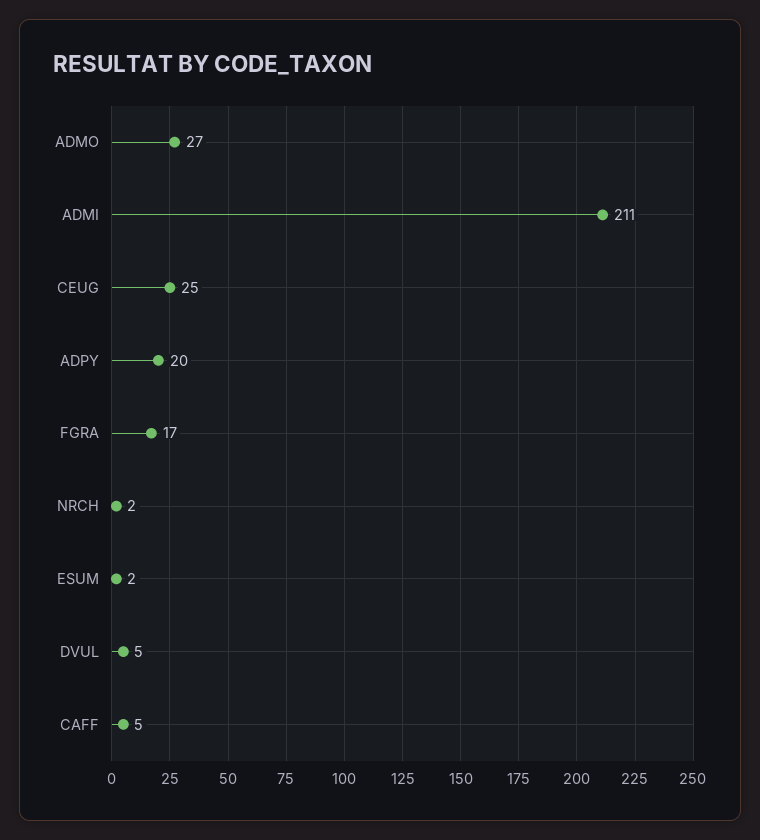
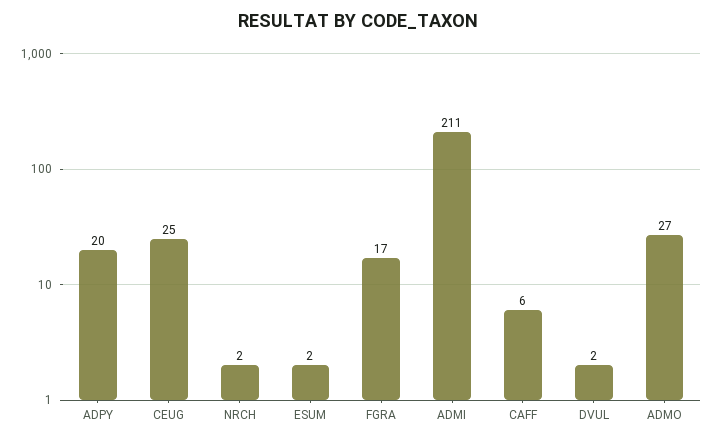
  {
    "ADMO": 27,
    "ADMI": 211,
    "CEUG": 25,
    "ADPY": 20,
    "FGRA": 17,
    "NRCH": 2,
    "ESUM": 2,
-   "DVUL": 5,
+   "DVUL": 2,
-   "CAFF": 5
+   "CAFF": 6
  }

